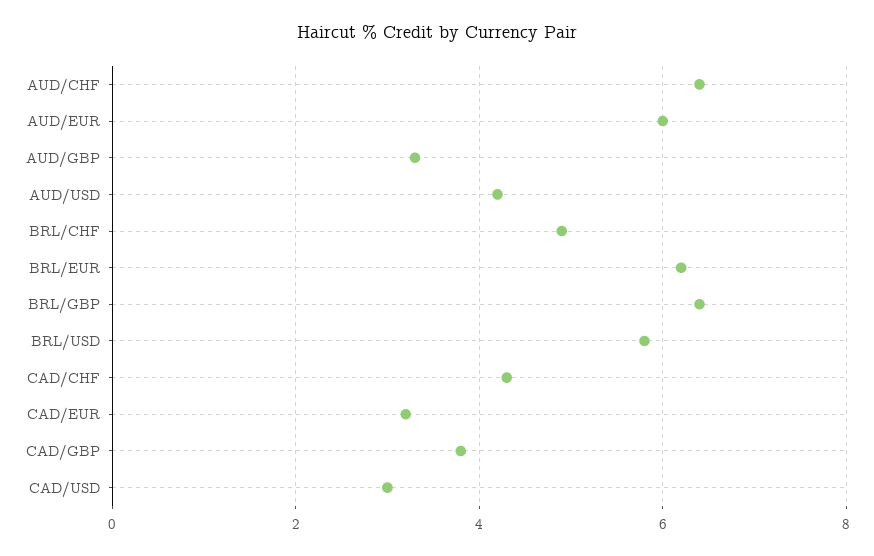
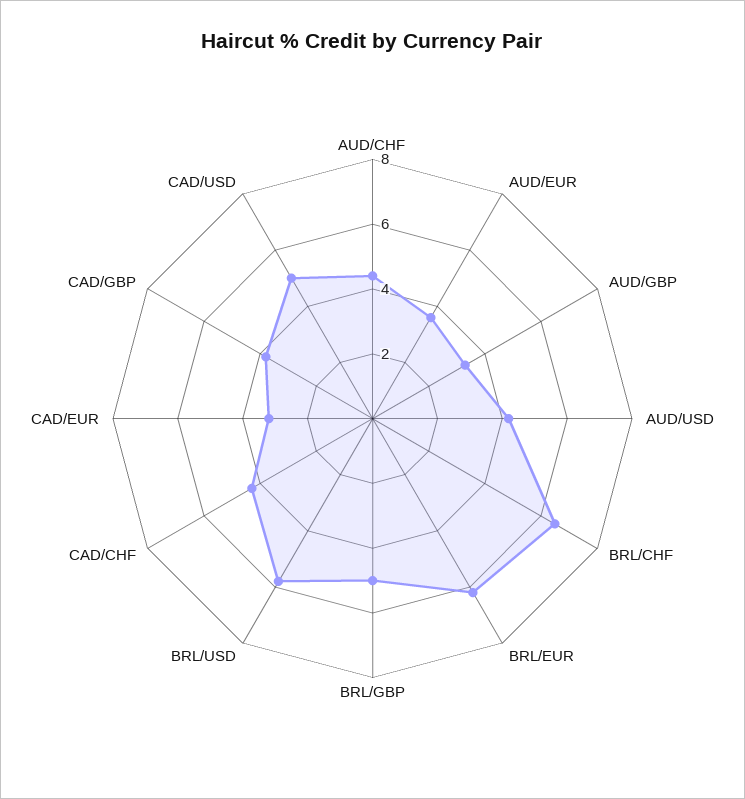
  {
-   "AUD/CHF": 6.5,
+   "AUD/CHF": 4.5,
-   "AUD/EUR": 6,
+   "AUD/EUR": 3.5,
    "AUD/GBP": 3.5,
    "AUD/USD": 4,
-   "BRL/CHF": 5,
+   "BRL/CHF": 6.5,
    "BRL/EUR": 6,
-   "BRL/GBP": 6.5,
+   "BRL/GBP": 5,
    "BRL/USD": 6,
    "CAD/CHF": 4.5,
    "CAD/EUR": 3,
    "CAD/GBP": 4,
-   "CAD/USD": 3
+   "CAD/USD": 5
  }

